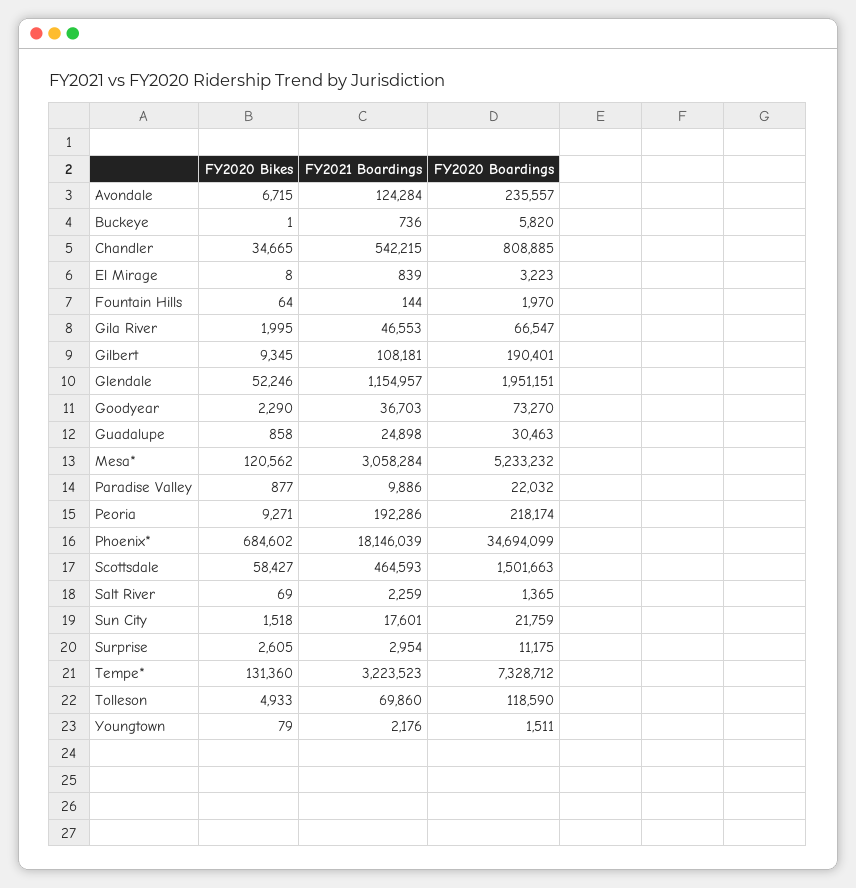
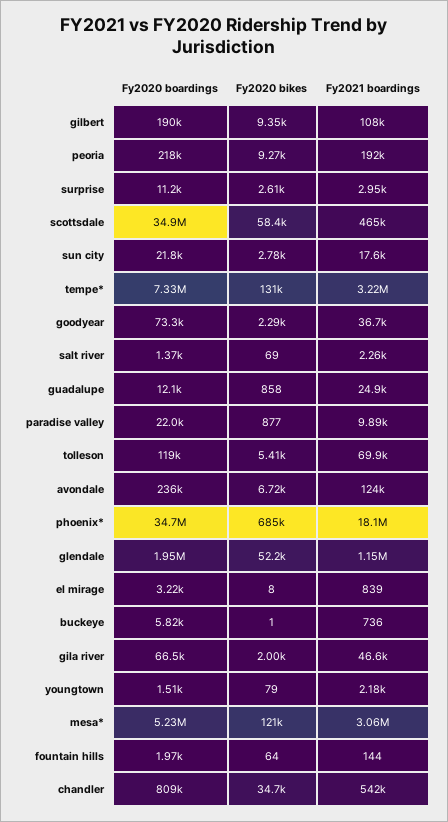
  {
    "FY2020 Bikes": {
      "Avondale": 6715,
      "Buckeye": 1,
      "Chandler": 34665,
      "El Mirage": 8,
      "Fountain Hills": 64,
      "Gila River": 1995,
      "Gilbert": 9345,
      "Glendale": 52246,
      "Goodyear": 2290,
      "Guadalupe": 858,
      "Mesa*": 120562,
      "Paradise Valley": 877,
      "Peoria": 9271,
      "Phoenix*": 684602,
      "Scottsdale": 58427,
      "Salt River": 69,
-     "Sun City": 1518,
+     "Sun City": 2780,
      "Surprise": 2605,
      "Tempe*": 131360,
-     "Tolleson": 4933,
+     "Tolleson": 5410,
      "Youngtown": 79
    },
    "FY2021 Boardings": {
      "Avondale": 124284,
      "Buckeye": 736,
      "Chandler": 542215,
      "El Mirage": 839,
      "Fountain Hills": 144,
      "Gila River": 46553,
      "Gilbert": 108181,
      "Glendale": 1154957,
      "Goodyear": 36703,
      "Guadalupe": 24898,
      "Mesa*": 3058284,
      "Paradise Valley": 9886,
      "Peoria": 192286,
      "Phoenix*": 18146039,
      "Scottsdale": 464593,
      "Salt River": 2259,
      "Sun City": 17601,
      "Surprise": 2954,
      "Tempe*": 3223523,
      "Tolleson": 69860,
      "Youngtown": 2176
    },
    "FY2020 Boardings": {
      "Avondale": 235557,
      "Buckeye": 5820,
      "Chandler": 808885,
      "El Mirage": 3223,
      "Fountain Hills": 1970,
      "Gila River": 66547,
      "Gilbert": 190401,
      "Glendale": 1951151,
      "Goodyear": 73270,
-     "Guadalupe": 30463,
+     "Guadalupe": 12100,
      "Mesa*": 5233232,
      "Paradise Valley": 22032,
      "Peoria": 218174,
      "Phoenix*": 34694099,
-     "Scottsdale": 1501663,
+     "Scottsdale": 34900000,
      "Salt River": 1365,
      "Sun City": 21759,
      "Surprise": 11175,
      "Tempe*": 7328712,
      "Tolleson": 118590,
      "Youngtown": 1511
    }
  }

